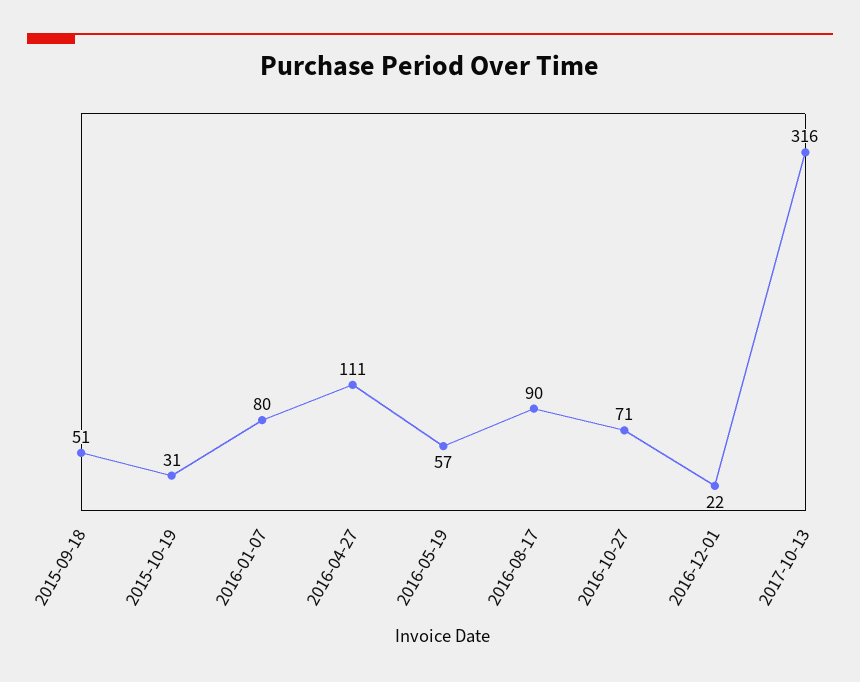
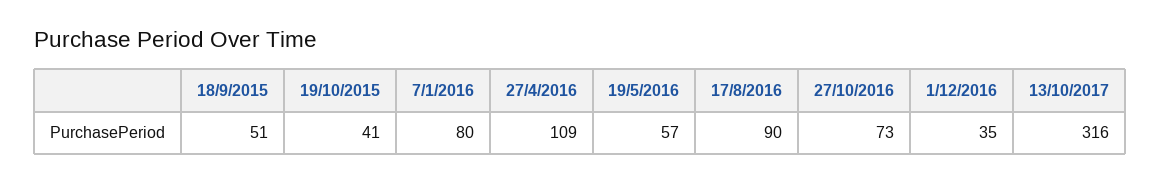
  {
    "2015-09-18": 51,
-   "2015-10-19": 31,
+   "2015-10-19": 41,
    "2016-01-07": 80,
-   "2016-04-27": 111,
+   "2016-04-27": 109,
    "2016-05-19": 57,
    "2016-08-17": 90,
-   "2016-10-27": 71,
+   "2016-10-27": 73,
-   "2016-12-01": 22,
+   "2016-12-01": 35,
    "2017-10-13": 316
  }

